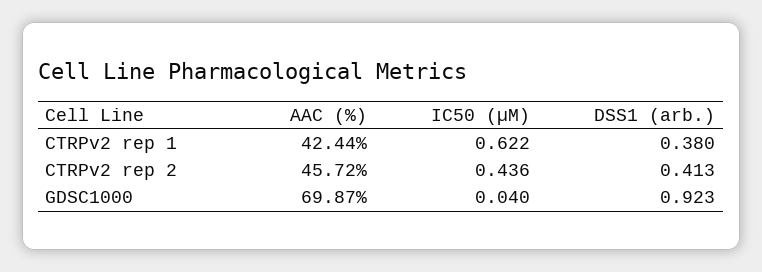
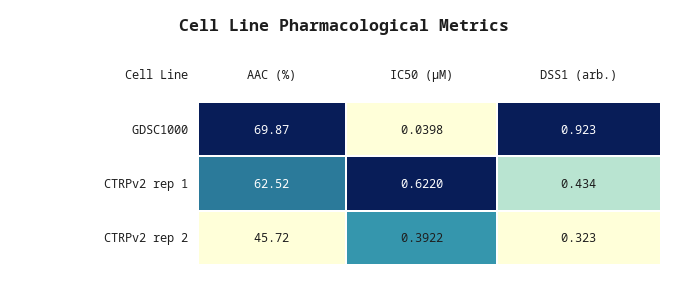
  {
    "AAC (%)": {
-     "CTRPv2 rep 1": 42.44,
+     "CTRPv2 rep 1": 62.52,
      "CTRPv2 rep 2": 45.72,
      "GDSC1000": 69.87
    },
    "IC50 (µM)": {
      "CTRPv2 rep 1": 0.622,
-     "CTRPv2 rep 2": 0.436,
+     "CTRPv2 rep 2": 0.3922,
-     "GDSC1000": 0.04
+     "GDSC1000": 0.0398
    },
    "DSS1 (arb.)": {
-     "CTRPv2 rep 1": 0.38,
+     "CTRPv2 rep 1": 0.434,
-     "CTRPv2 rep 2": 0.413,
+     "CTRPv2 rep 2": 0.323,
      "GDSC1000": 0.923
    }
  }

